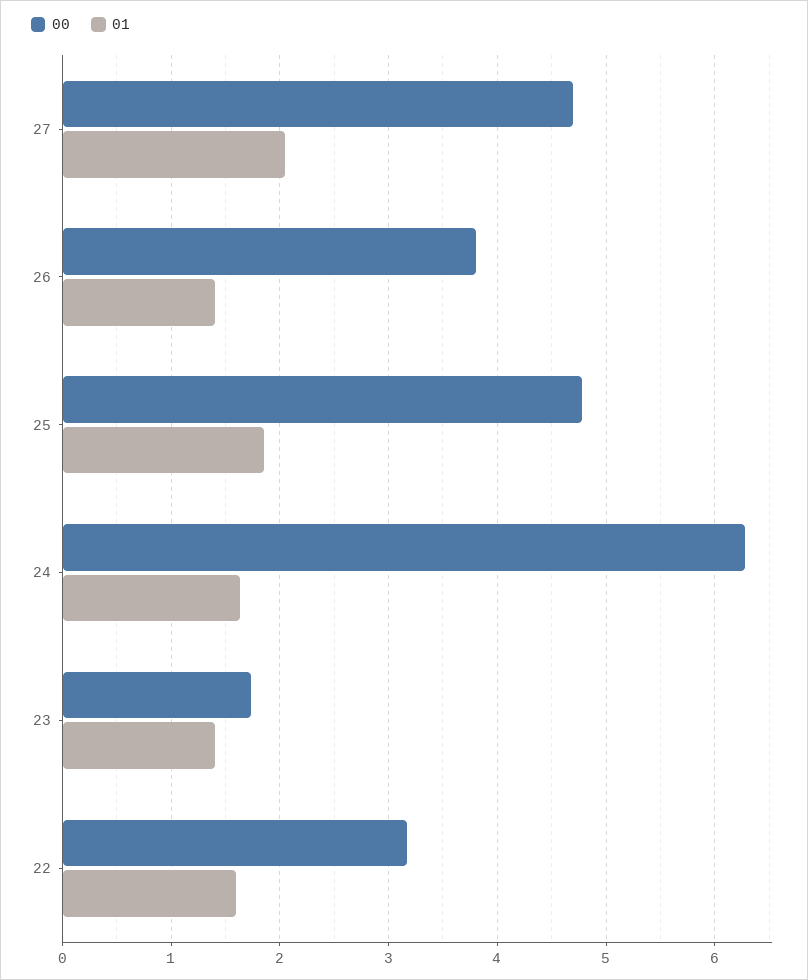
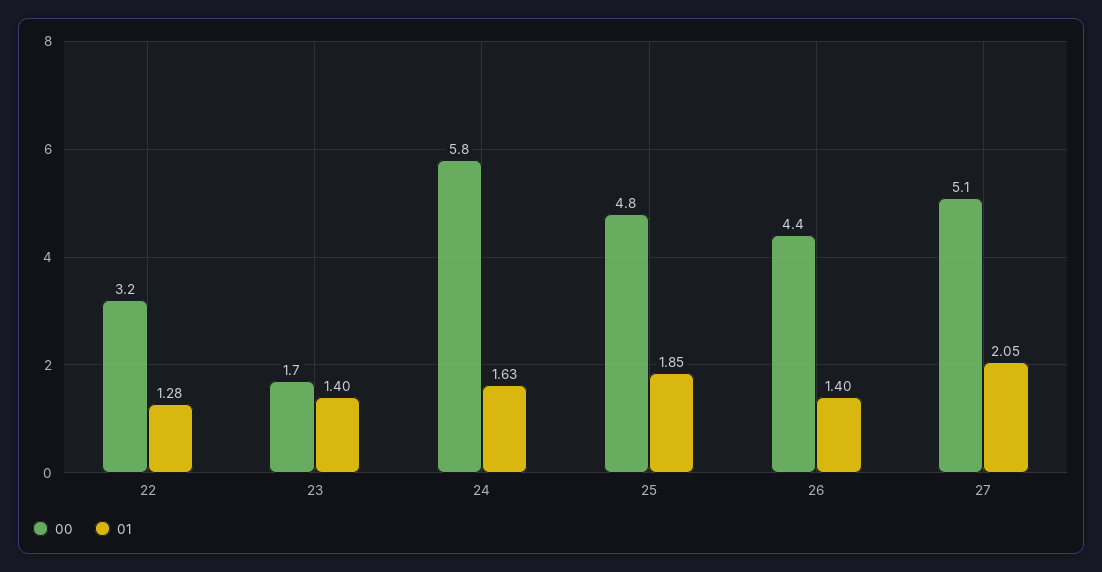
  {
    "00": {
-     "27": 4.7,
+     "27": 5.1,
-     "26": 3.8,
+     "26": 4.4,
      "25": 4.8,
-     "24": 6.3,
+     "24": 5.8,
      "23": 1.7,
      "22": 3.2
    },
    "01": {
      "27": 2.05,
      "26": 1.4,
      "25": 1.85,
      "24": 1.63,
      "23": 1.4,
-     "22": 1.6
+     "22": 1.28
    }
  }

